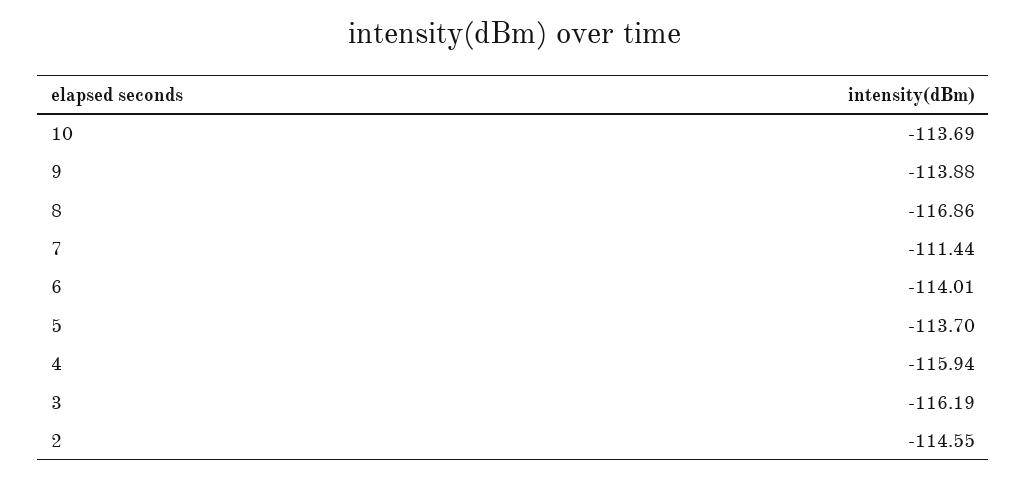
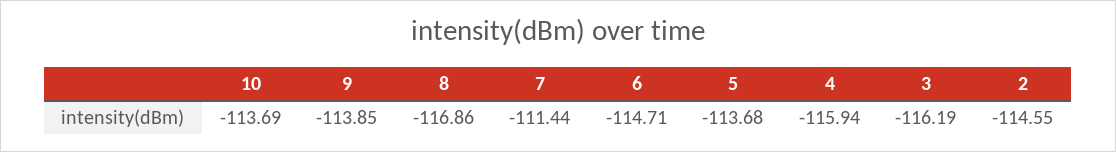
  {
    "10": -113.69,
-   "9": -113.88,
+   "9": -113.85,
    "8": -116.86,
    "7": -111.44,
-   "6": -114.01,
+   "6": -114.71,
-   "5": -113.7,
+   "5": -113.68,
    "4": -115.94,
    "3": -116.19,
    "2": -114.55
  }

